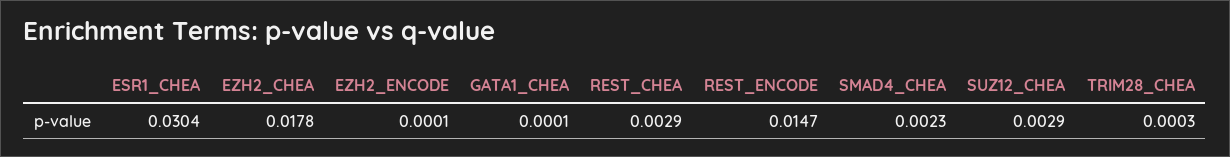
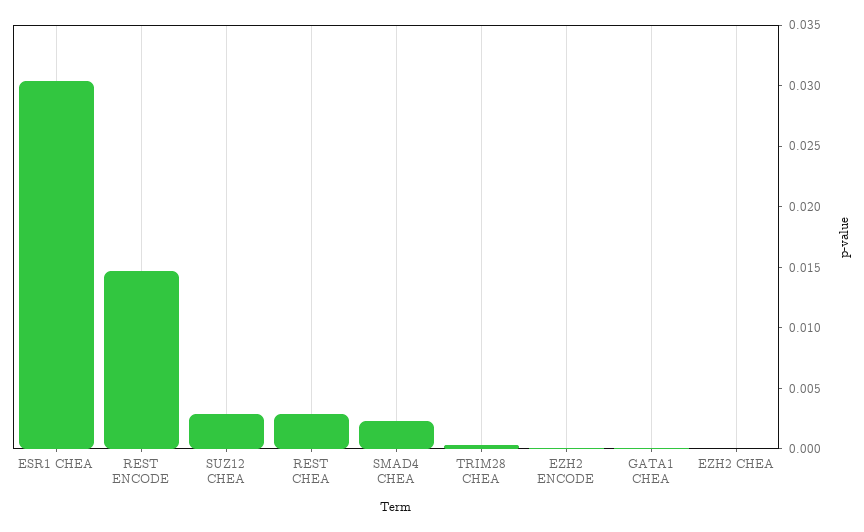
  {
    "ESR1_CHEA": 0.0304,
-   "EZH2_CHEA": 0.0178,
+   "EZH2_CHEA": 0,
    "EZH2_ENCODE": 0.0001,
    "GATA1_CHEA": 0.0001,
    "REST_CHEA": 0.0029,
    "REST_ENCODE": 0.0147,
    "SMAD4_CHEA": 0.0023,
    "SUZ12_CHEA": 0.0029,
    "TRIM28_CHEA": 0.0003
  }

